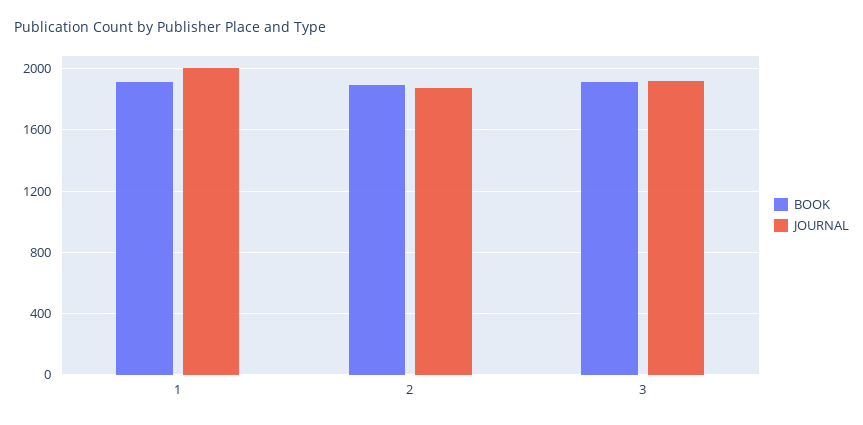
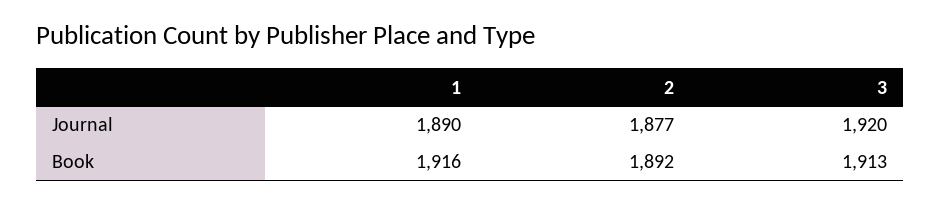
  {
    "BOOK": {
      "1": 1916,
      "2": 1892,
      "3": 1913
    },
    "JOURNAL": {
-     "1": 2000,
+     "1": 1890,
      "2": 1877,
      "3": 1920
    }
  }

